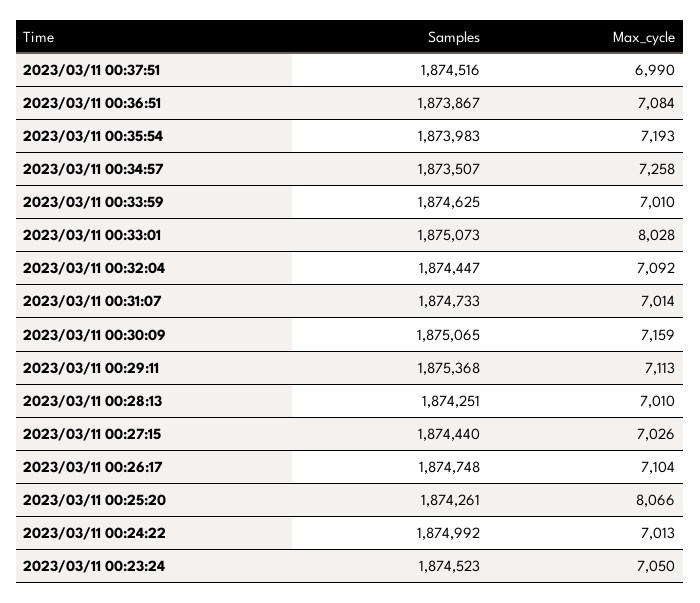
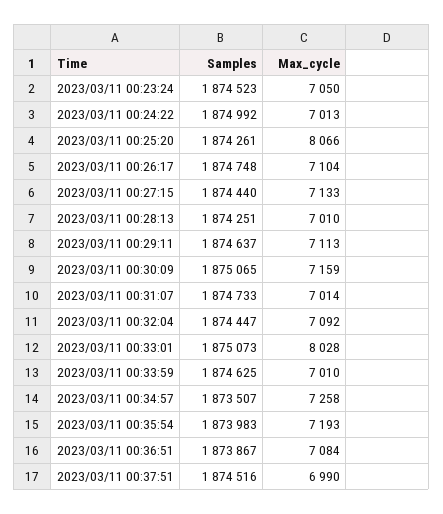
  {
    "Samples": {
      "2023/03/11 00:37:51": 1874516,
      "2023/03/11 00:36:51": 1873867,
      "2023/03/11 00:35:54": 1873983,
      "2023/03/11 00:34:57": 1873507,
      "2023/03/11 00:33:59": 1874625,
      "2023/03/11 00:33:01": 1875073,
      "2023/03/11 00:32:04": 1874447,
      "2023/03/11 00:31:07": 1874733,
      "2023/03/11 00:30:09": 1875065,
-     "2023/03/11 00:29:11": 1875368,
+     "2023/03/11 00:29:11": 1874637,
      "2023/03/11 00:28:13": 1874251,
      "2023/03/11 00:27:15": 1874440,
      "2023/03/11 00:26:17": 1874748,
      "2023/03/11 00:25:20": 1874261,
      "2023/03/11 00:24:22": 1874992,
      "2023/03/11 00:23:24": 1874523
    },
    "Max_cycle": {
      "2023/03/11 00:37:51": 6990,
      "2023/03/11 00:36:51": 7084,
      "2023/03/11 00:35:54": 7193,
      "2023/03/11 00:34:57": 7258,
      "2023/03/11 00:33:59": 7010,
      "2023/03/11 00:33:01": 8028,
      "2023/03/11 00:32:04": 7092,
      "2023/03/11 00:31:07": 7014,
      "2023/03/11 00:30:09": 7159,
      "2023/03/11 00:29:11": 7113,
      "2023/03/11 00:28:13": 7010,
-     "2023/03/11 00:27:15": 7026,
+     "2023/03/11 00:27:15": 7133,
      "2023/03/11 00:26:17": 7104,
      "2023/03/11 00:25:20": 8066,
      "2023/03/11 00:24:22": 7013,
      "2023/03/11 00:23:24": 7050
    }
  }

